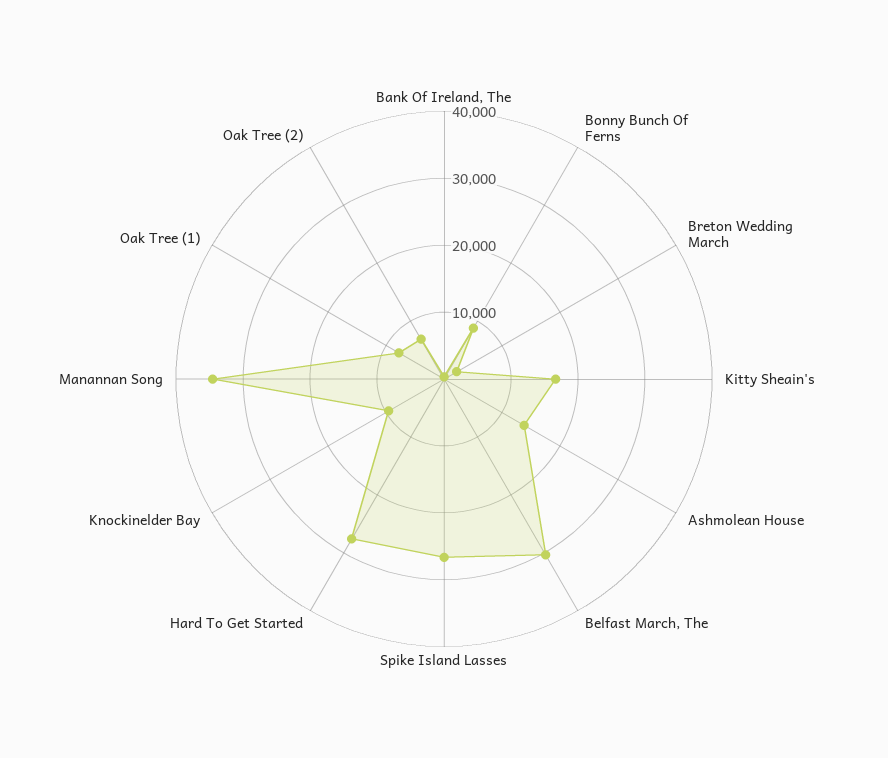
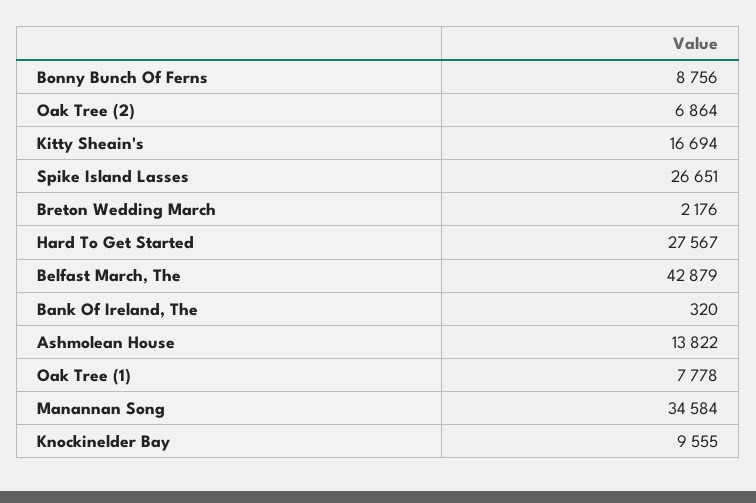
  {
    "Bank Of Ireland, The": 320,
    "Bonny Bunch Of Ferns": 8756,
    "Breton Wedding March": 2176,
    "Kitty Sheain's": 16694,
    "Ashmolean House": 13822,
-   "Belfast March, The": 30000,
+   "Belfast March, The": 42879,
    "Spike Island Lasses": 26651,
    "Hard To Get Started": 27567,
    "Knockinelder Bay": 9555,
    "Manannan Song": 34584,
    "Oak Tree (1)": 7778,
    "Oak Tree (2)": 6864
  }

